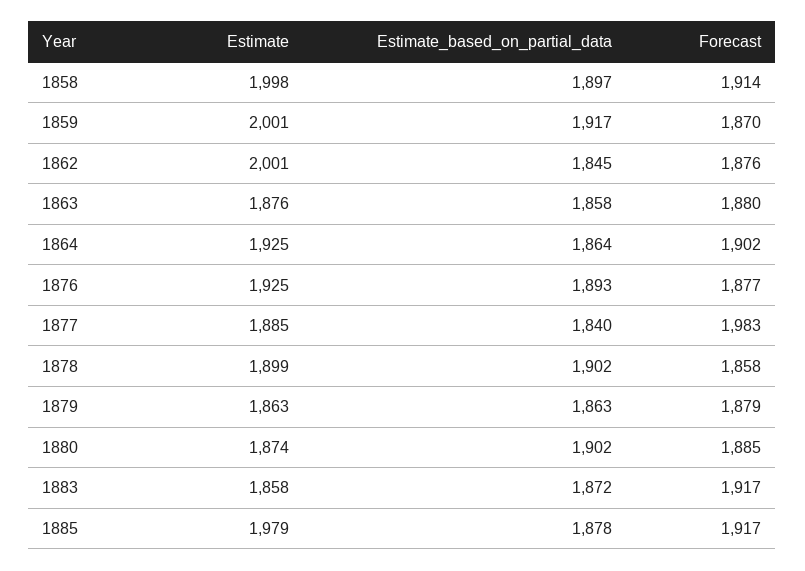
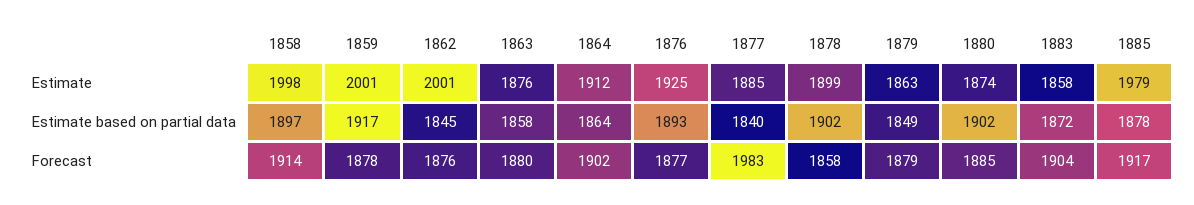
  {
    "Estimate": {
      "1858": 1998,
      "1859": 2001,
      "1862": 2001,
      "1863": 1876,
-     "1864": 1925,
+     "1864": 1912,
      "1876": 1925,
      "1877": 1885,
      "1878": 1899,
      "1879": 1863,
      "1880": 1874,
      "1883": 1858,
      "1885": 1979
    },
    "Estimate_based_on_partial_data": {
      "1858": 1897,
      "1859": 1917,
      "1862": 1845,
      "1863": 1858,
      "1864": 1864,
      "1876": 1893,
      "1877": 1840,
      "1878": 1902,
-     "1879": 1863,
+     "1879": 1849,
      "1880": 1902,
      "1883": 1872,
      "1885": 1878
    },
    "Forecast": {
      "1858": 1914,
-     "1859": 1870,
+     "1859": 1878,
      "1862": 1876,
      "1863": 1880,
      "1864": 1902,
      "1876": 1877,
      "1877": 1983,
      "1878": 1858,
      "1879": 1879,
      "1880": 1885,
-     "1883": 1917,
+     "1883": 1904,
      "1885": 1917
    }
  }

